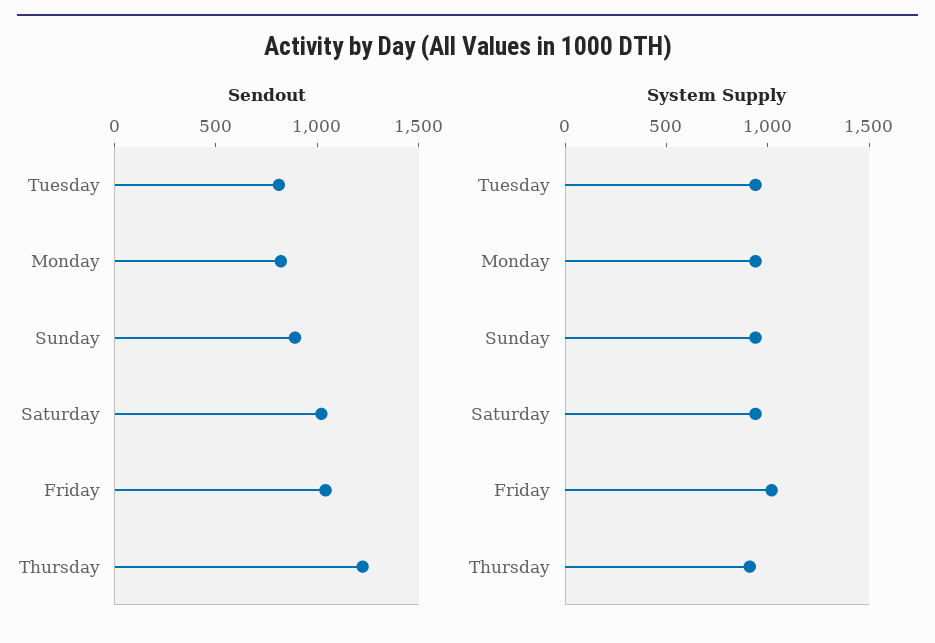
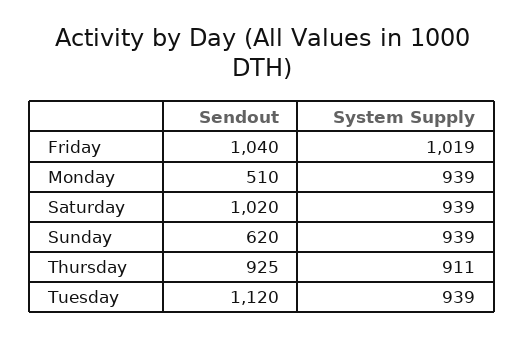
  {
    "Sendout": {
-     "Tuesday": 800,
+     "Tuesday": 1120,
-     "Monday": 800,
+     "Monday": 510,
-     "Sunday": 900,
+     "Sunday": 620,
      "Saturday": 1020,
      "Friday": 1040,
-     "Thursday": 1200
+     "Thursday": 925
    },
    "System Supply": {
      "Tuesday": 939,
      "Monday": 939,
      "Sunday": 939,
      "Saturday": 939,
      "Friday": 1019,
      "Thursday": 911
    }
  }

